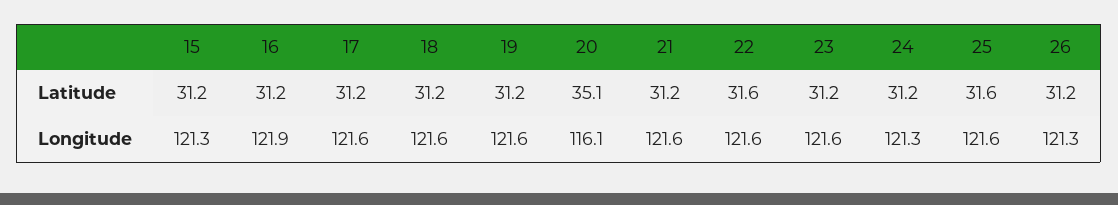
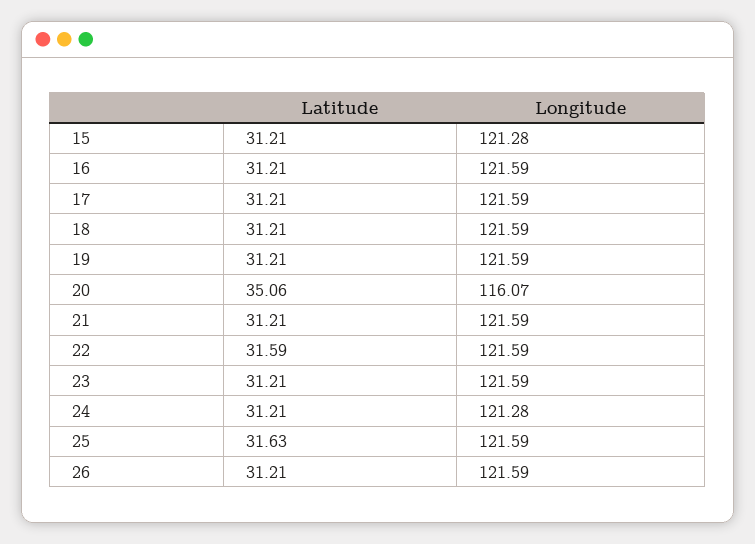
  {
    "15": {
      "Latitude": 31.21,
      "Longitude": 121.28
    },
    "16": {
      "Latitude": 31.21,
-     "Longitude": 121.9
+     "Longitude": 121.59
    },
    "17": {
      "Latitude": 31.21,
      "Longitude": 121.59
    },
    "18": {
      "Latitude": 31.21,
      "Longitude": 121.59
    },
    "19": {
      "Latitude": 31.21,
      "Longitude": 121.59
    },
    "20": {
      "Latitude": 35.06,
      "Longitude": 116.07
    },
    "21": {
      "Latitude": 31.21,
      "Longitude": 121.59
    },
    "22": {
      "Latitude": 31.59,
      "Longitude": 121.59
    },
    "23": {
      "Latitude": 31.21,
      "Longitude": 121.59
    },
    "24": {
      "Latitude": 31.21,
      "Longitude": 121.28
    },
    "25": {
      "Latitude": 31.63,
      "Longitude": 121.59
    },
    "26": {
      "Latitude": 31.21,
-     "Longitude": 121.3
+     "Longitude": 121.59
    }
  }

